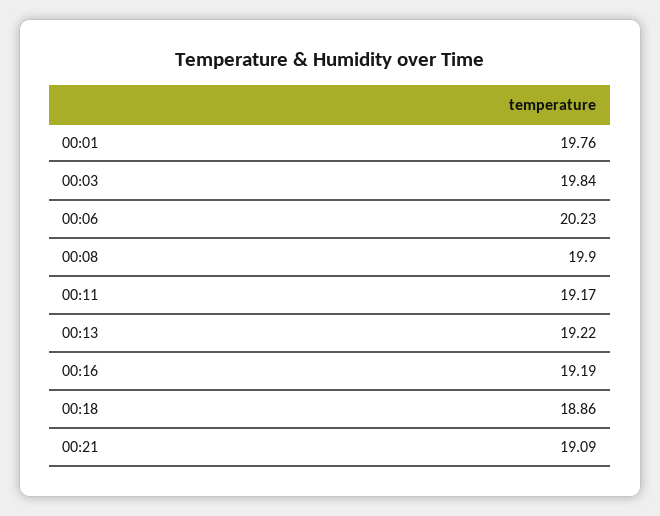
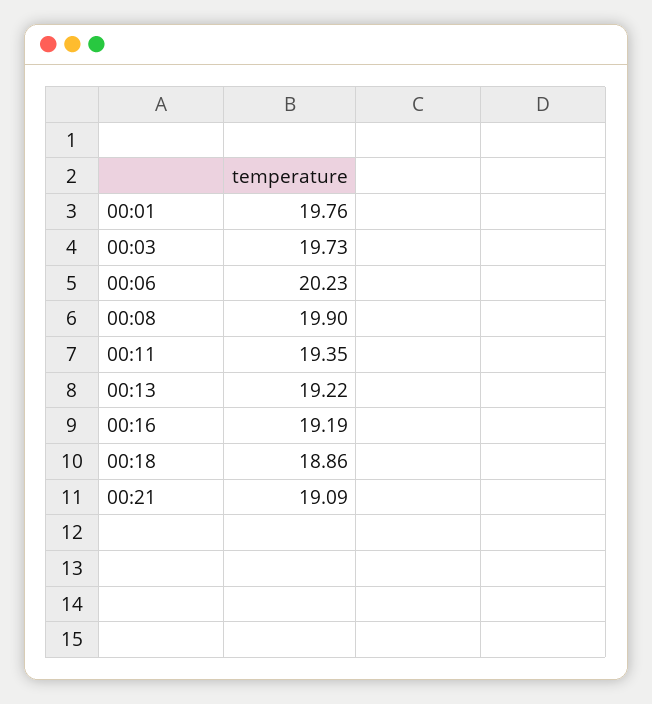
  {
    "00:01": 19.76,
-   "00:03": 19.84,
+   "00:03": 19.73,
    "00:06": 20.23,
    "00:08": 19.9,
-   "00:11": 19.17,
+   "00:11": 19.35,
    "00:13": 19.22,
    "00:16": 19.19,
    "00:18": 18.86,
    "00:21": 19.09
  }

